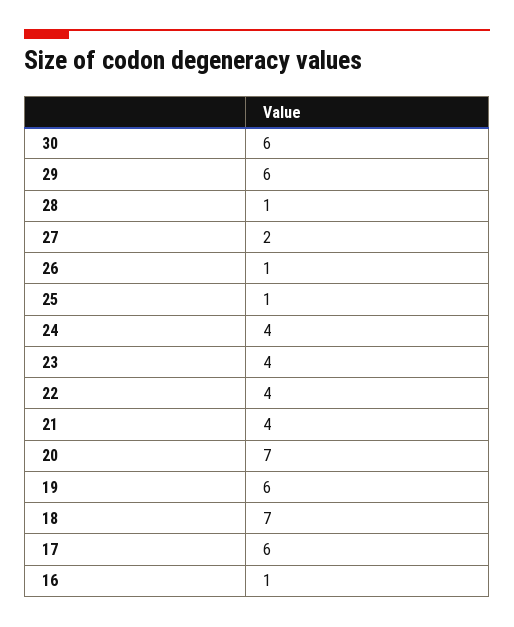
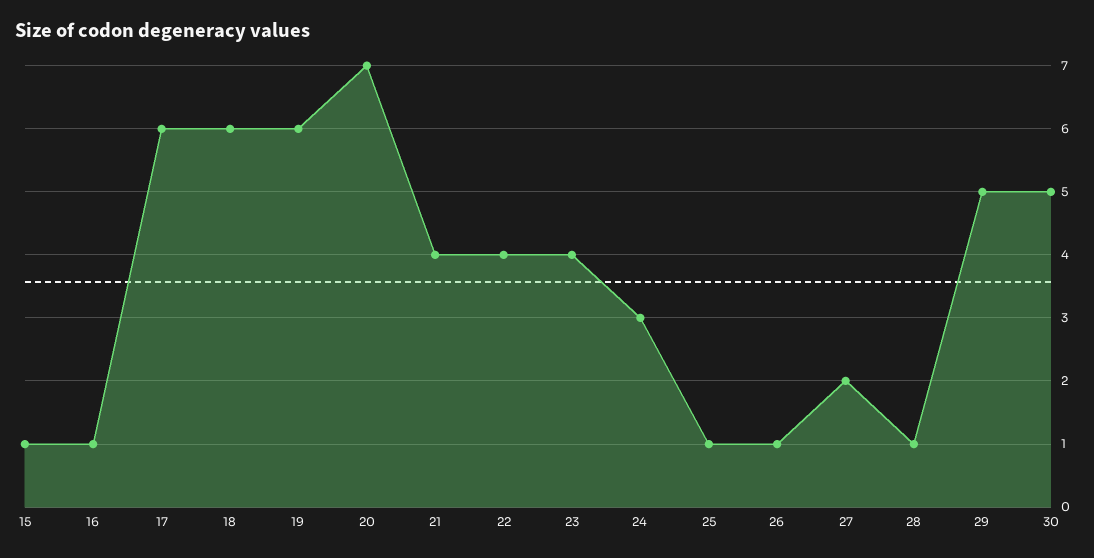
  {
-   "30": 6,
+   "30": 5,
-   "29": 6,
+   "29": 5,
    "28": 1,
    "27": 2,
    "26": 1,
    "25": 1,
-   "24": 4,
+   "24": 3,
    "23": 4,
    "22": 4,
    "21": 4,
    "20": 7,
    "19": 6,
-   "18": 7,
+   "18": 6,
    "17": 6,
-   "16": 1
+   "16": 1,
+   "15": 1
  }

